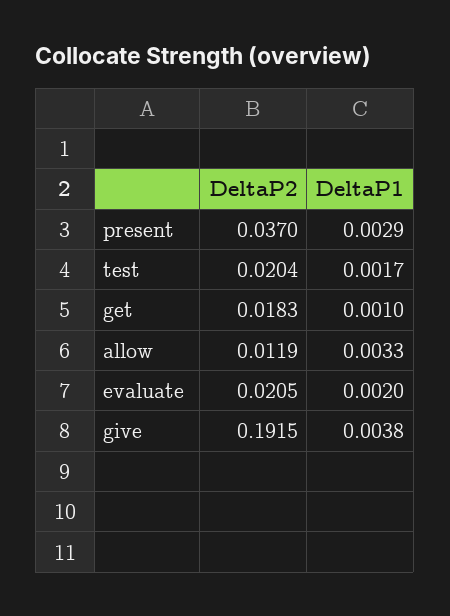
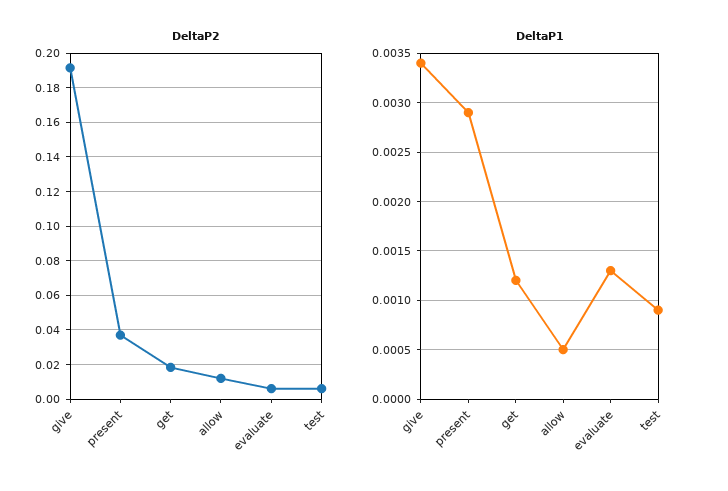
  {
    "DeltaP2": {
      "present": 0.037,
-     "test": 0.0204,
+     "test": 0.005,
      "get": 0.0183,
      "allow": 0.0119,
-     "evaluate": 0.0205,
+     "evaluate": 0.005,
      "give": 0.1915
    },
    "DeltaP1": {
      "present": 0.0029,
-     "test": 0.0017,
+     "test": 0.0009,
-     "get": 0.001,
+     "get": 0.0012,
-     "allow": 0.0033,
+     "allow": 0.0005,
-     "evaluate": 0.002,
+     "evaluate": 0.0013,
-     "give": 0.0038
+     "give": 0.0034
    }
  }

